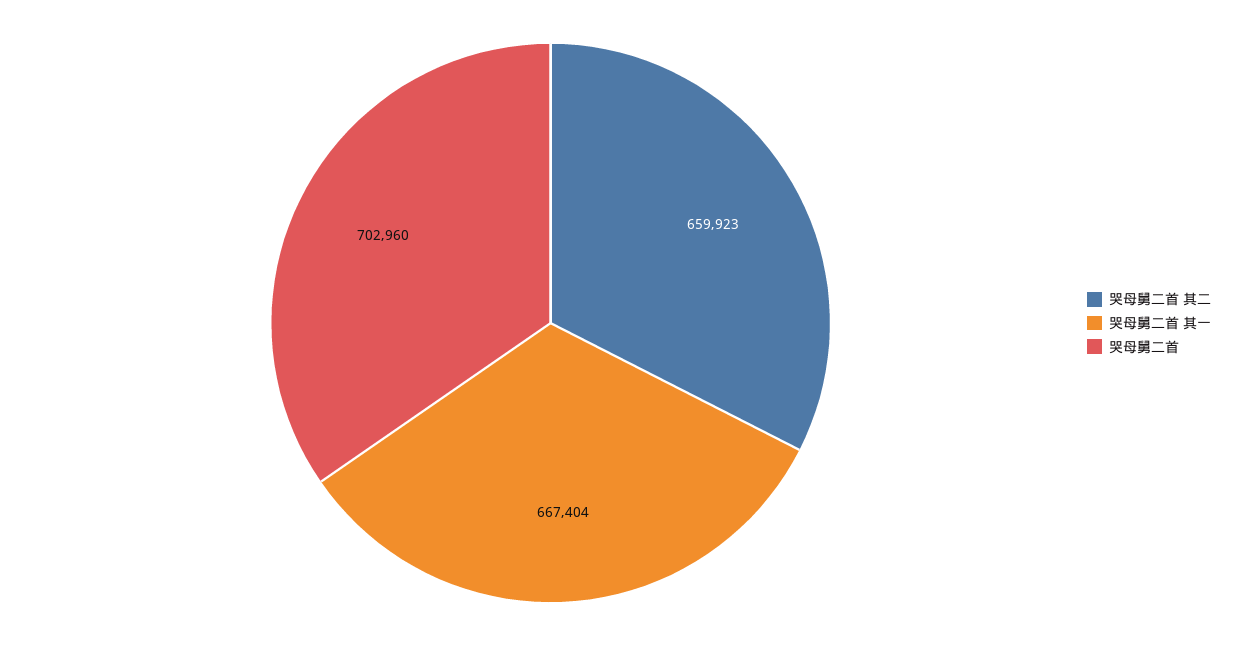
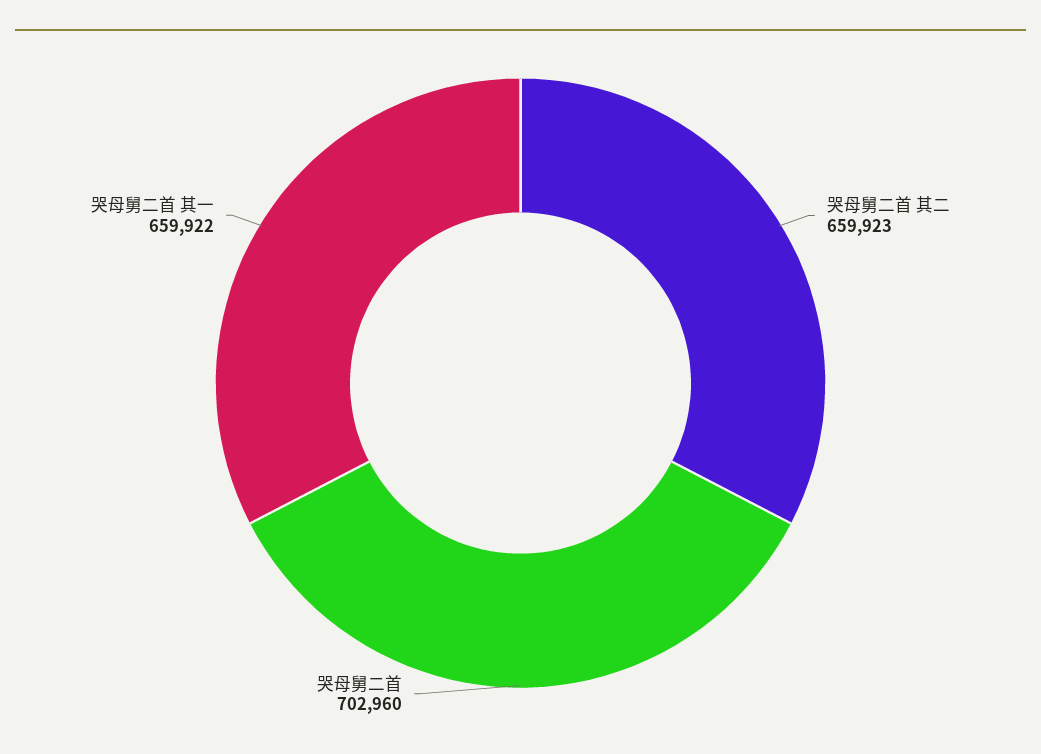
  {
    "哭母舅二首 其二": 659923,
-   "哭母舅二首 其一": 667404,
+   "哭母舅二首 其一": 659922,
    "哭母舅二首": 702960
  }

